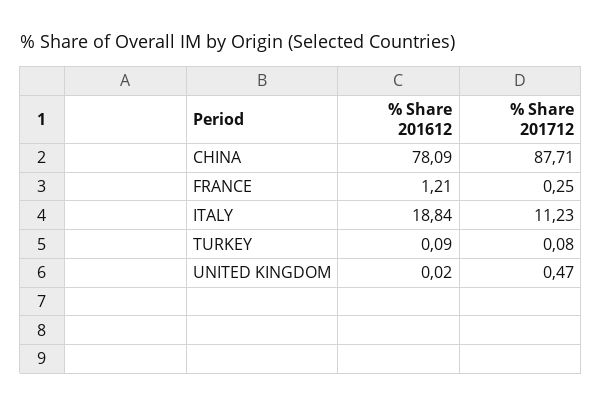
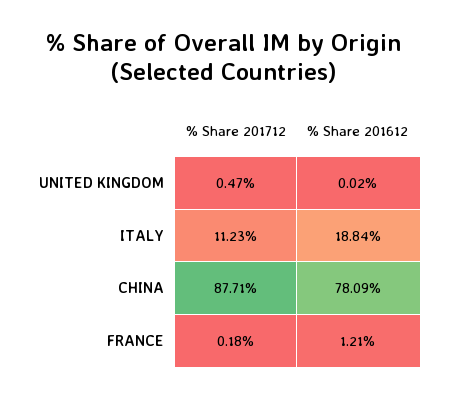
  {
    "% Share 201612": {
      "CHINA": 78.09,
      "FRANCE": 1.21,
      "ITALY": 18.84,
-     "TURKEY": 0.09,
      "UNITED KINGDOM": 0.02
    },
    "% Share 201712": {
      "CHINA": 87.71,
-     "FRANCE": 0.25,
+     "FRANCE": 0.18,
      "ITALY": 11.23,
-     "TURKEY": 0.08,
      "UNITED KINGDOM": 0.47
    }
  }

